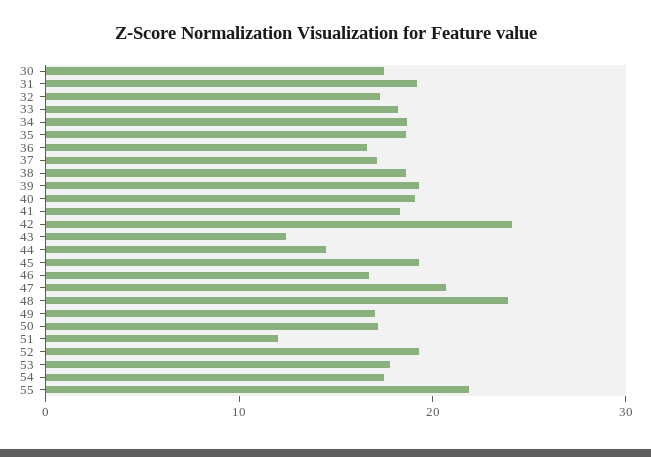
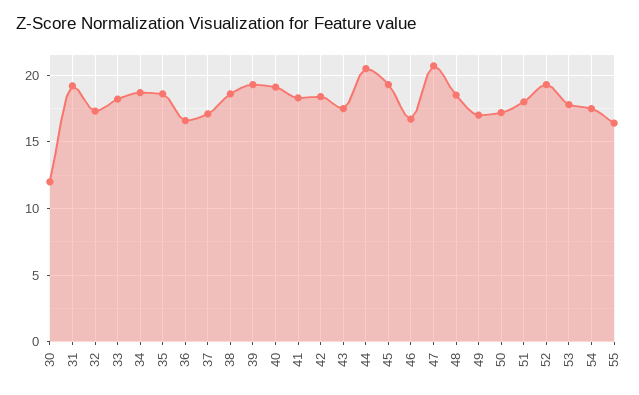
  {
-   "30": 18,
+   "30": 12,
    "31": 19,
    "32": 17.5,
    "33": 18,
    "34": 18.5,
    "35": 18.5,
    "36": 16.5,
    "37": 17,
    "38": 18.5,
    "39": 19.5,
    "40": 19,
    "41": 18.5,
-   "42": 24,
+   "42": 18.5,
-   "43": 12,
+   "43": 17.5,
-   "44": 14,
+   "44": 20.5,
    "45": 19.5,
    "46": 16.5,
    "47": 20.5,
-   "48": 24,
+   "48": 18.5,
    "49": 17,
    "50": 17,
-   "51": 12,
+   "51": 18,
    "52": 19.5,
    "53": 18,
    "54": 17.5,
-   "55": 22
+   "55": 16.5
  }

